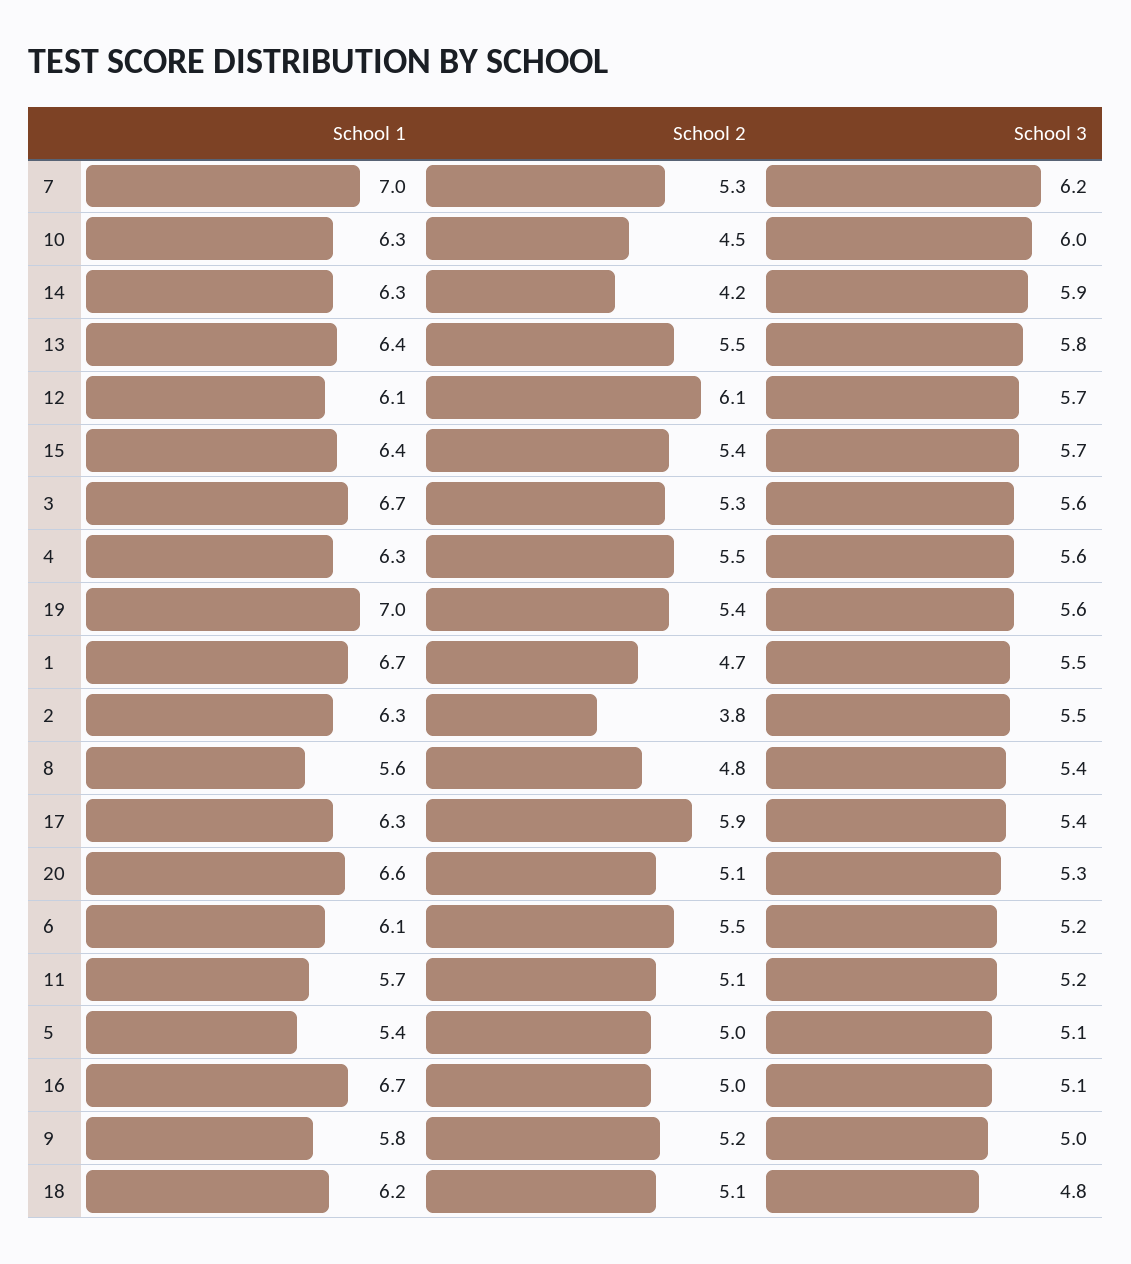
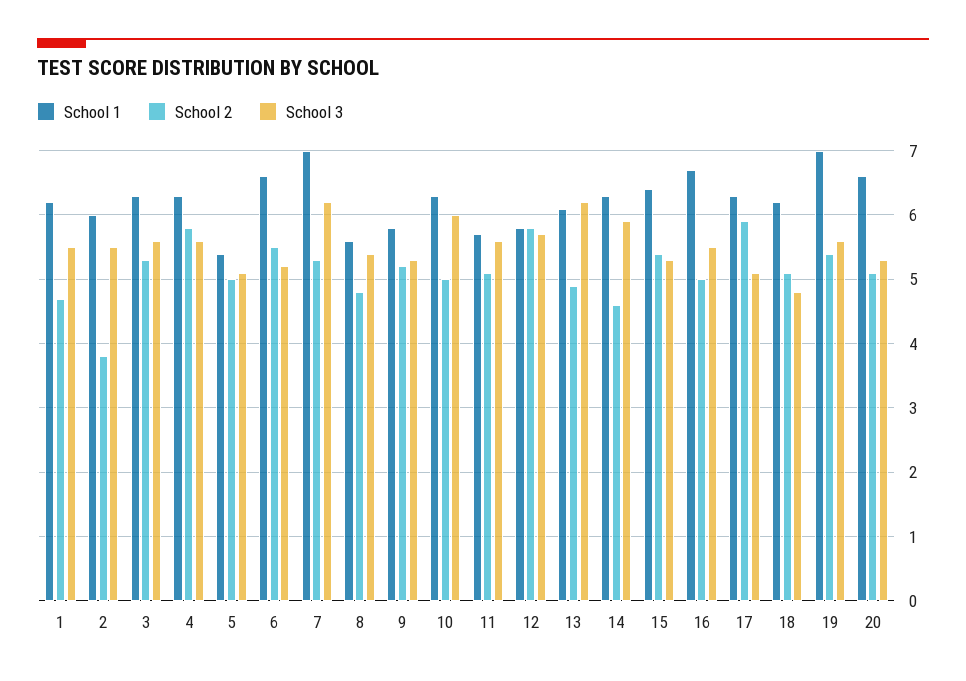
  {
    "School 1": {
      "7": 7,
      "10": 6.3,
      "14": 6.3,
-     "13": 6.4,
+     "13": 6.1,
-     "12": 6.1,
+     "12": 5.8,
      "15": 6.4,
-     "3": 6.7,
+     "3": 6.3,
      "4": 6.3,
      "19": 7,
-     "1": 6.7,
+     "1": 6.2,
-     "2": 6.3,
+     "2": 6,
      "8": 5.6,
      "17": 6.3,
      "20": 6.6,
-     "6": 6.1,
+     "6": 6.6,
      "11": 5.7,
      "5": 5.4,
      "16": 6.7,
      "9": 5.8,
      "18": 6.2
    },
    "School 2": {
      "7": 5.3,
-     "10": 4.5,
+     "10": 5,
-     "14": 4.2,
+     "14": 4.6,
-     "13": 5.5,
+     "13": 4.9,
-     "12": 6.1,
+     "12": 5.8,
      "15": 5.4,
      "3": 5.3,
-     "4": 5.5,
+     "4": 5.8,
      "19": 5.4,
      "1": 4.7,
      "2": 3.8,
      "8": 4.8,
      "17": 5.9,
      "20": 5.1,
      "6": 5.5,
      "11": 5.1,
      "5": 5,
      "16": 5,
      "9": 5.2,
      "18": 5.1
    },
    "School 3": {
      "7": 6.2,
      "10": 6,
      "14": 5.9,
-     "13": 5.8,
+     "13": 6.2,
      "12": 5.7,
-     "15": 5.7,
+     "15": 5.3,
      "3": 5.6,
      "4": 5.6,
      "19": 5.6,
      "1": 5.5,
      "2": 5.5,
      "8": 5.4,
-     "17": 5.4,
+     "17": 5.1,
      "20": 5.3,
      "6": 5.2,
-     "11": 5.2,
+     "11": 5.6,
      "5": 5.1,
-     "16": 5.1,
+     "16": 5.5,
-     "9": 5,
+     "9": 5.3,
      "18": 4.8
    }
  }

